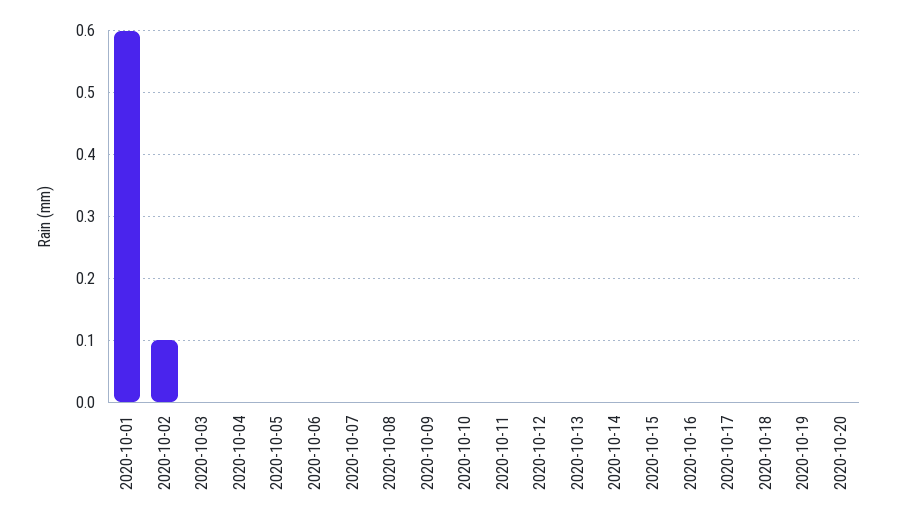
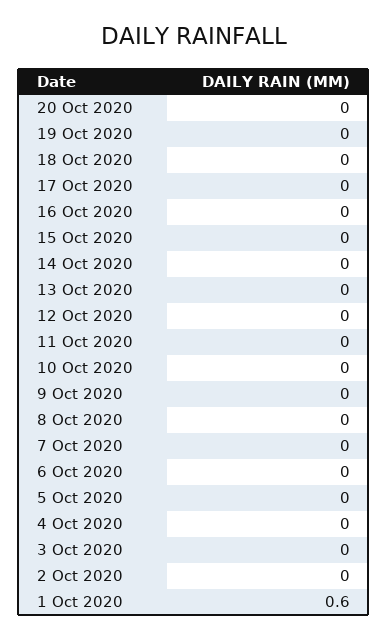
  {
    "2020-10-01": 0.6,
-   "2020-10-02": 0.1,
+   "2020-10-02": 0,
    "2020-10-03": 0,
    "2020-10-04": 0,
    "2020-10-05": 0,
    "2020-10-06": 0,
    "2020-10-07": 0,
    "2020-10-08": 0,
    "2020-10-09": 0,
    "2020-10-10": 0,
    "2020-10-11": 0,
    "2020-10-12": 0,
    "2020-10-13": 0,
    "2020-10-14": 0,
    "2020-10-15": 0,
    "2020-10-16": 0,
    "2020-10-17": 0,
    "2020-10-18": 0,
    "2020-10-19": 0,
    "2020-10-20": 0
  }

